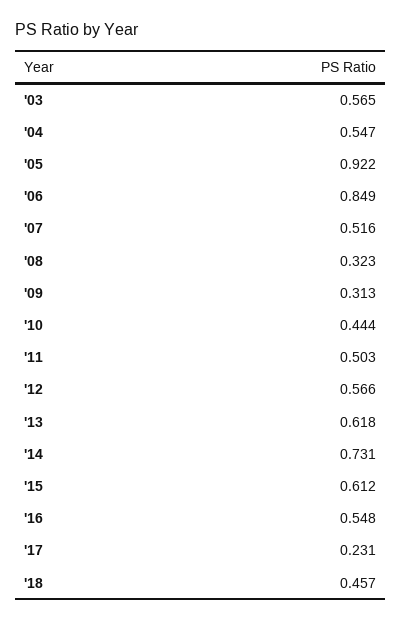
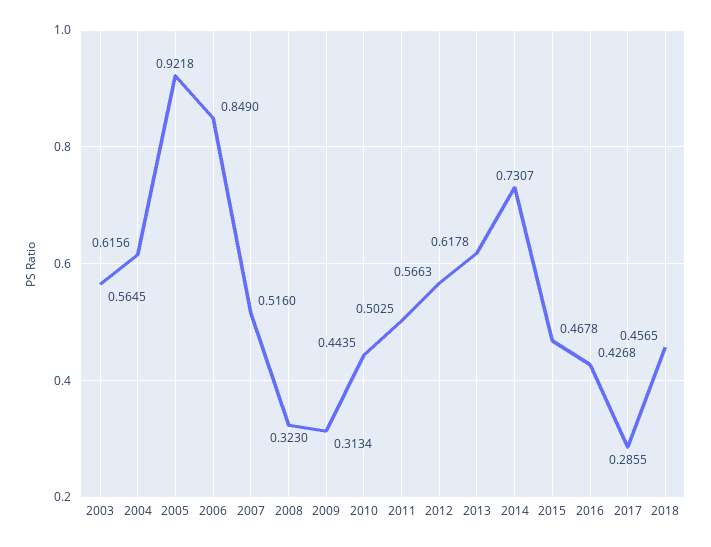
  {
    "'03": 0.5645,
-   "'04": 0.547,
+   "'04": 0.6156,
    "'05": 0.9218,
    "'06": 0.849,
    "'07": 0.516,
    "'08": 0.323,
    "'09": 0.3134,
    "'10": 0.4435,
    "'11": 0.5025,
    "'12": 0.5663,
    "'13": 0.6178,
    "'14": 0.7307,
-   "'15": 0.612,
+   "'15": 0.4678,
-   "'16": 0.548,
+   "'16": 0.4268,
-   "'17": 0.231,
+   "'17": 0.2855,
    "'18": 0.4565
  }

